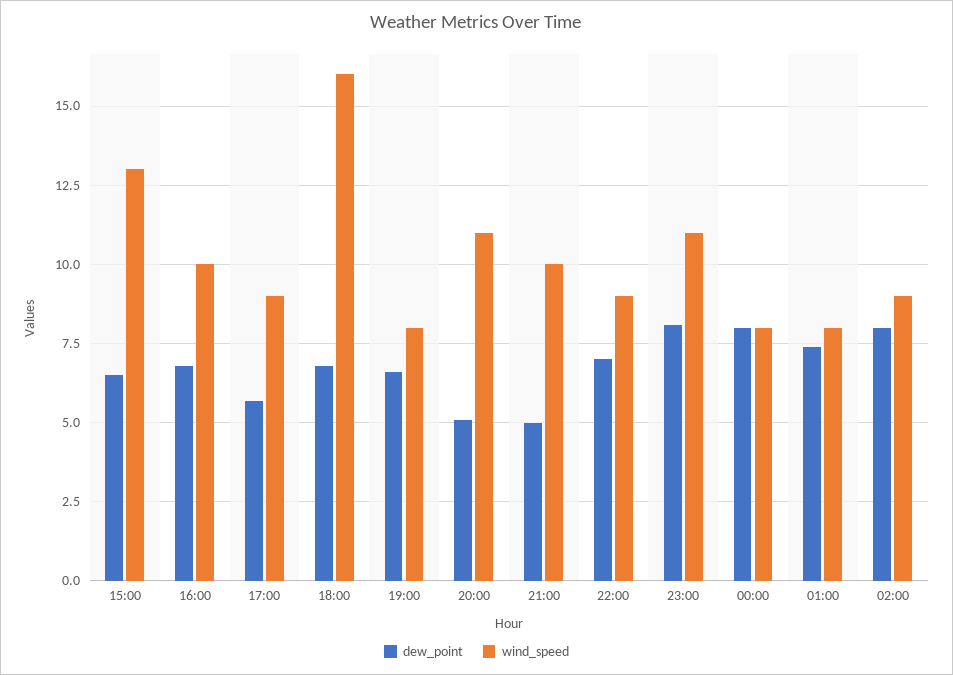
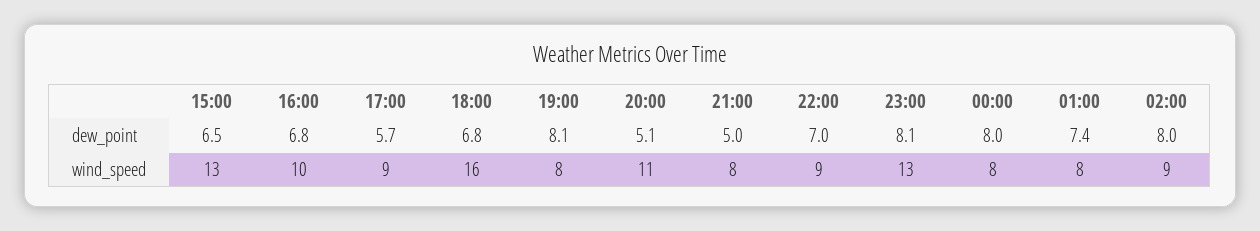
  {
    "dew_point": {
      "15:00": 6.5,
      "16:00": 6.8,
      "17:00": 5.7,
      "18:00": 6.8,
-     "19:00": 6.5,
+     "19:00": 8.1,
      "20:00": 5.1,
      "21:00": 5,
      "22:00": 7,
      "23:00": 8.1,
      "00:00": 8,
      "01:00": 7.4,
      "02:00": 8
    },
    "wind_speed": {
      "15:00": 13,
      "16:00": 10,
      "17:00": 9,
      "18:00": 16,
      "19:00": 8,
      "20:00": 11,
-     "21:00": 10,
+     "21:00": 8,
      "22:00": 9,
-     "23:00": 11,
+     "23:00": 13,
      "00:00": 8,
      "01:00": 8,
      "02:00": 9
    }
  }

